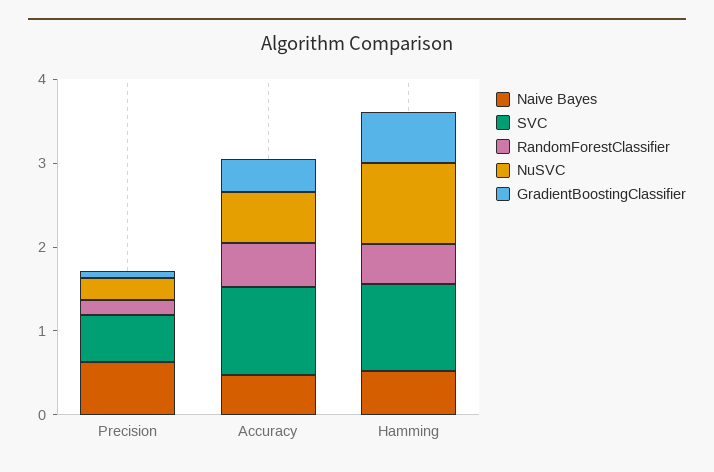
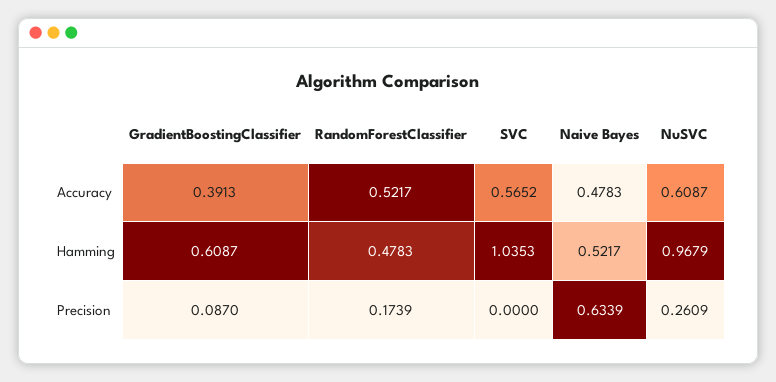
  {
    "Naive Bayes": {
      "Precision": 0.6339,
      "Accuracy": 0.4783,
      "Hamming": 0.5217
    },
    "SVC": {
-     "Precision": 0.6,
+     "Precision": 0,
-     "Accuracy": 1,
+     "Accuracy": 0.5652,
      "Hamming": 1.0353
    },
    "RandomForestClassifier": {
      "Precision": 0.1739,
      "Accuracy": 0.5217,
      "Hamming": 0.4783
    },
    "NuSVC": {
      "Precision": 0.2609,
      "Accuracy": 0.6087,
      "Hamming": 0.9679
    },
    "GradientBoostingClassifier": {
      "Precision": 0.087,
      "Accuracy": 0.3913,
      "Hamming": 0.6087
    }
  }

